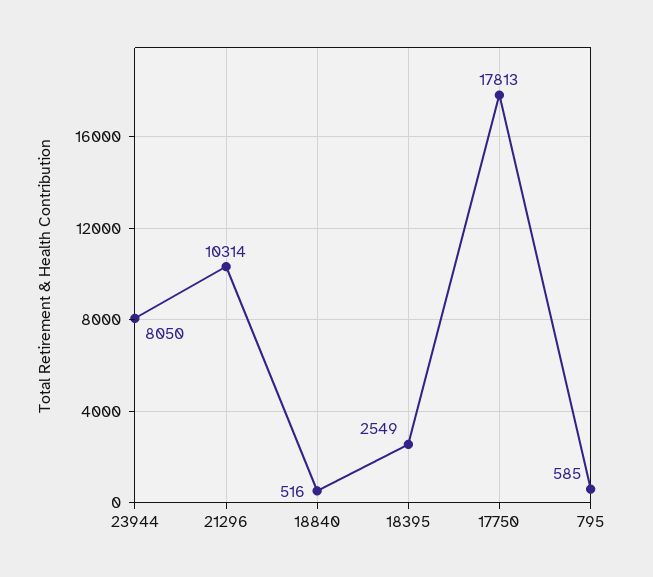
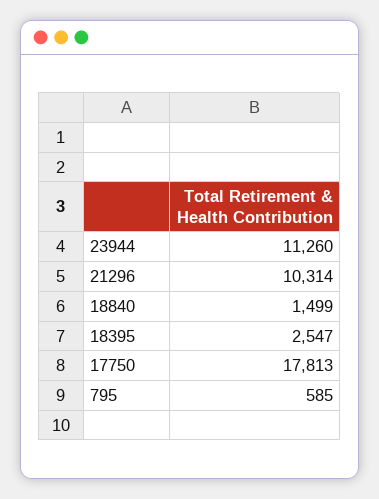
  {
-   "23944": 8050,
+   "23944": 11260,
    "21296": 10314,
-   "18840": 516,
+   "18840": 1499,
-   "18395": 2549,
+   "18395": 2547,
    "17750": 17813,
    "795": 585
  }

